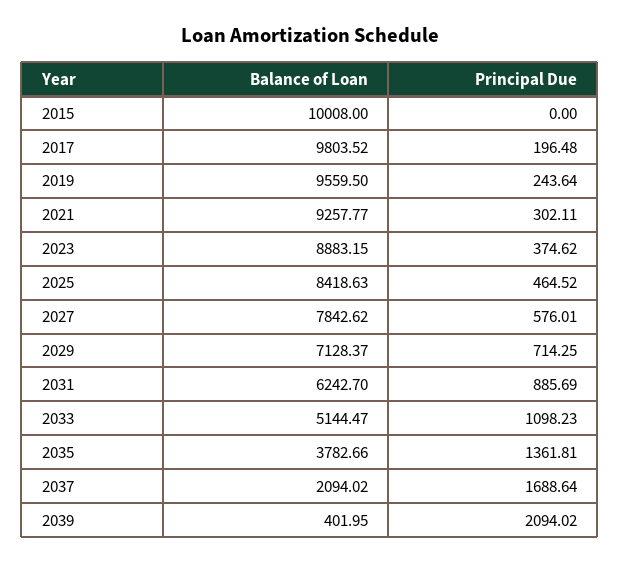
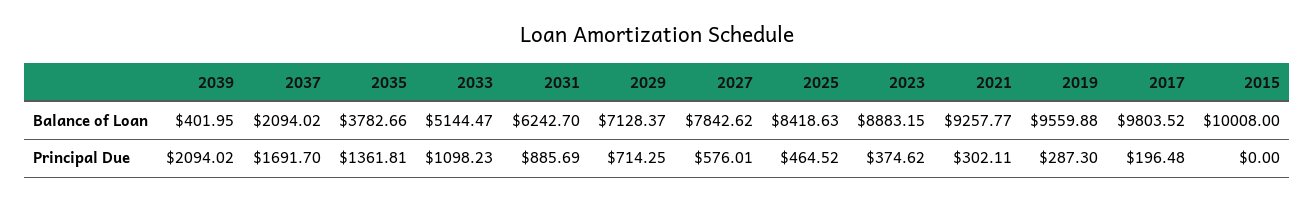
  {
    "Balance of Loan": {
      "2015": 10008,
      "2017": 9803.52,
-     "2019": 9559.5,
+     "2019": 9559.88,
      "2021": 9257.77,
      "2023": 8883.15,
      "2025": 8418.63,
      "2027": 7842.62,
      "2029": 7128.37,
      "2031": 6242.7,
      "2033": 5144.47,
      "2035": 3782.66,
      "2037": 2094.02,
      "2039": 401.95
    },
    "Principal Due": {
      "2015": 0,
      "2017": 196.48,
-     "2019": 243.64,
+     "2019": 287.3,
      "2021": 302.11,
      "2023": 374.62,
      "2025": 464.52,
      "2027": 576.01,
      "2029": 714.25,
      "2031": 885.69,
      "2033": 1098.23,
      "2035": 1361.81,
-     "2037": 1688.64,
+     "2037": 1691.7,
      "2039": 2094.02
    }
  }

